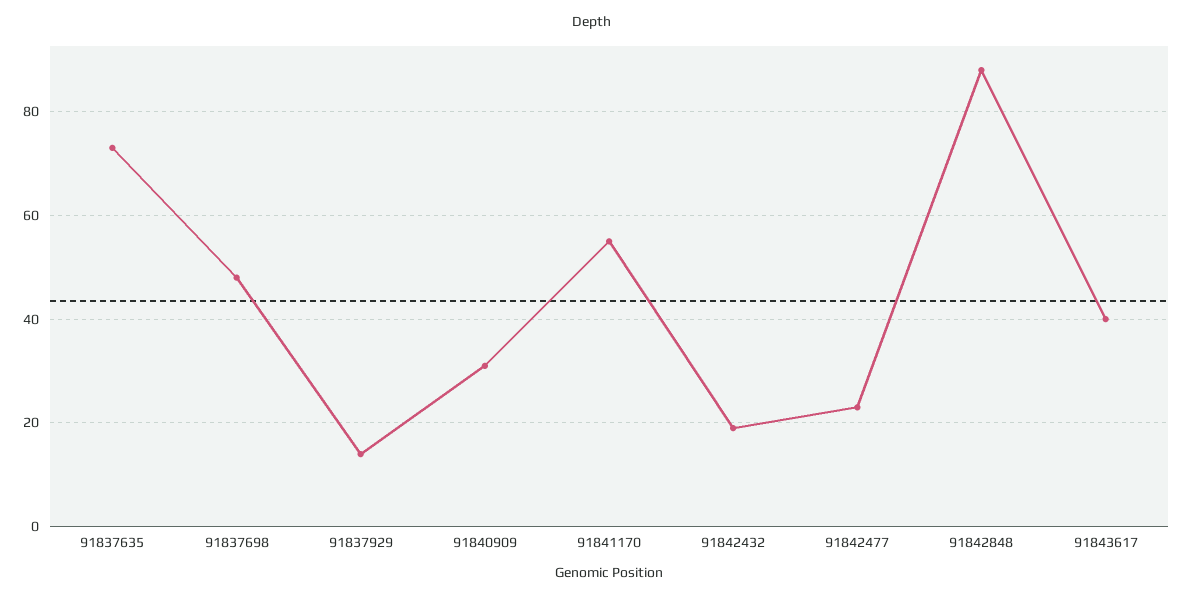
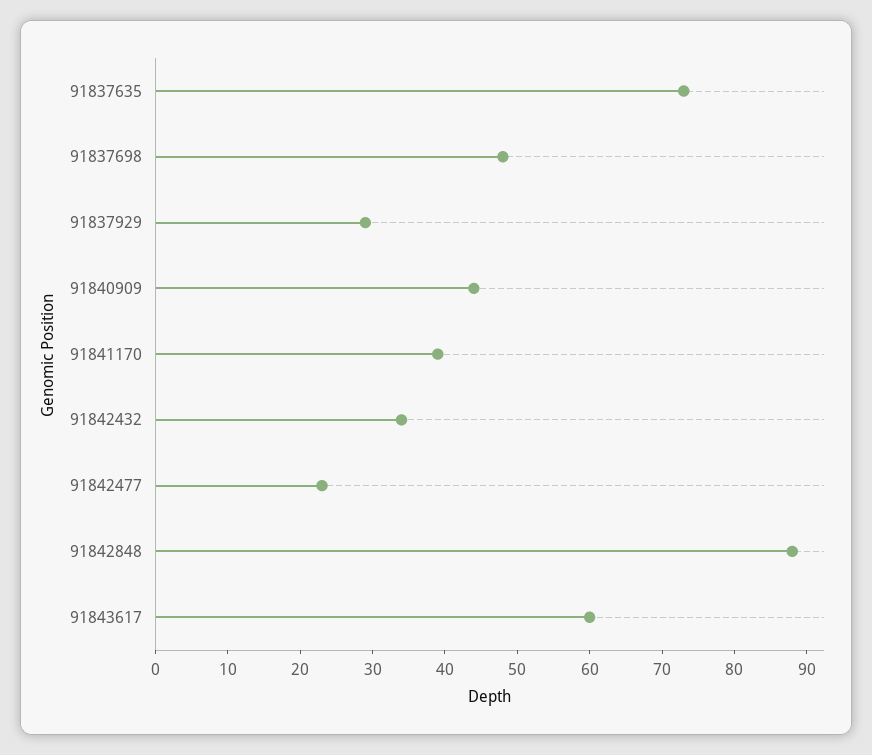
  {
    "91837635": 75,
    "91837698": 50,
-   "91837929": 15,
+   "91837929": 30,
-   "91840909": 30,
+   "91840909": 45,
-   "91841170": 55,
+   "91841170": 40,
-   "91842432": 20,
+   "91842432": 35,
    "91842477": 25,
    "91842848": 90,
-   "91843617": 40
+   "91843617": 60
  }

